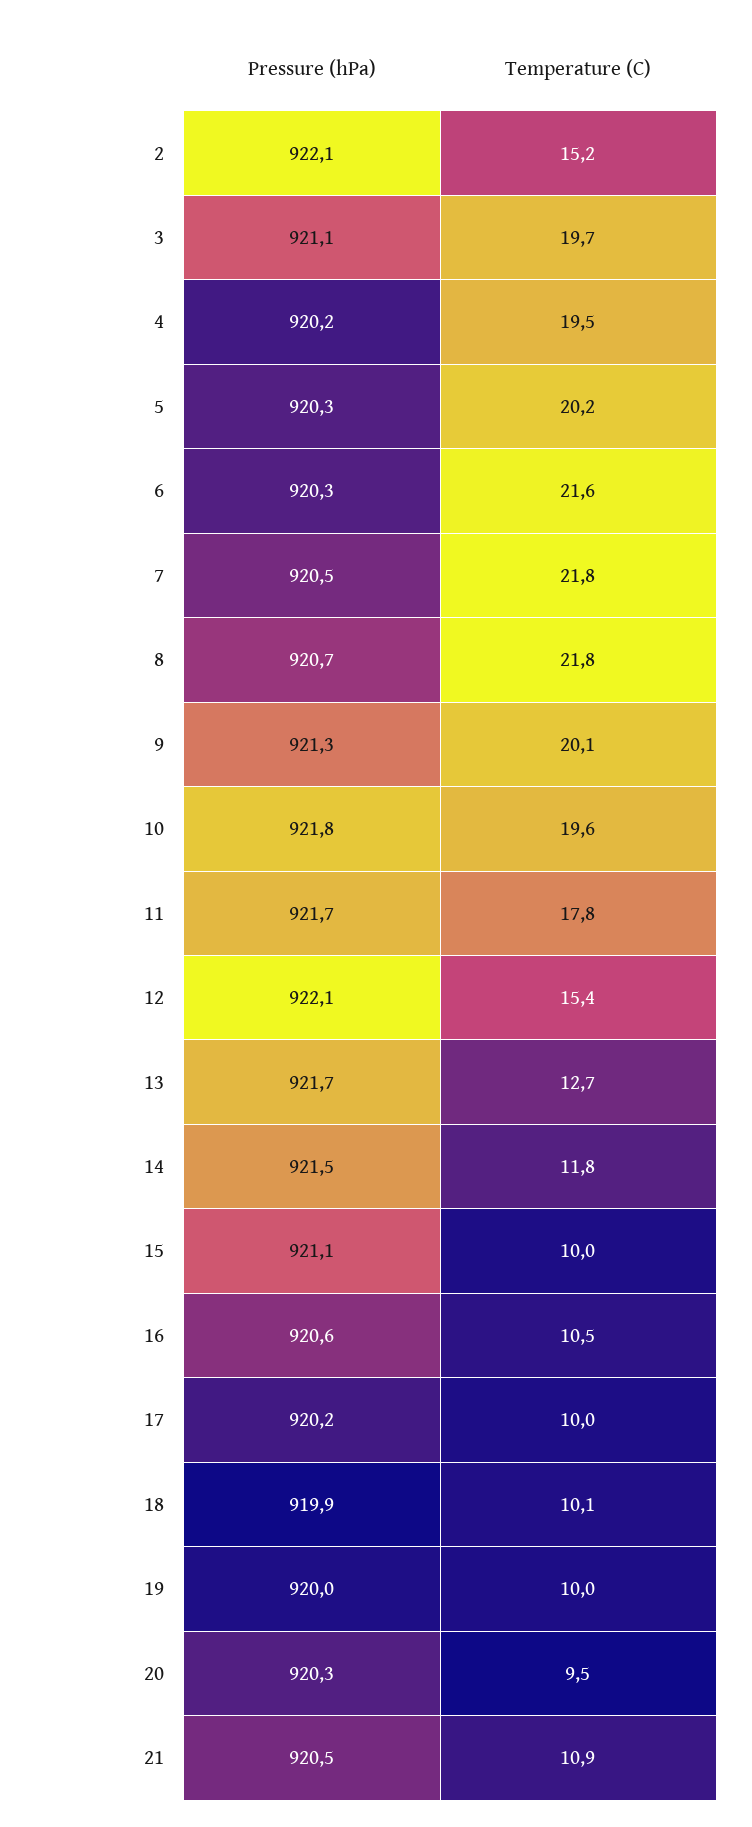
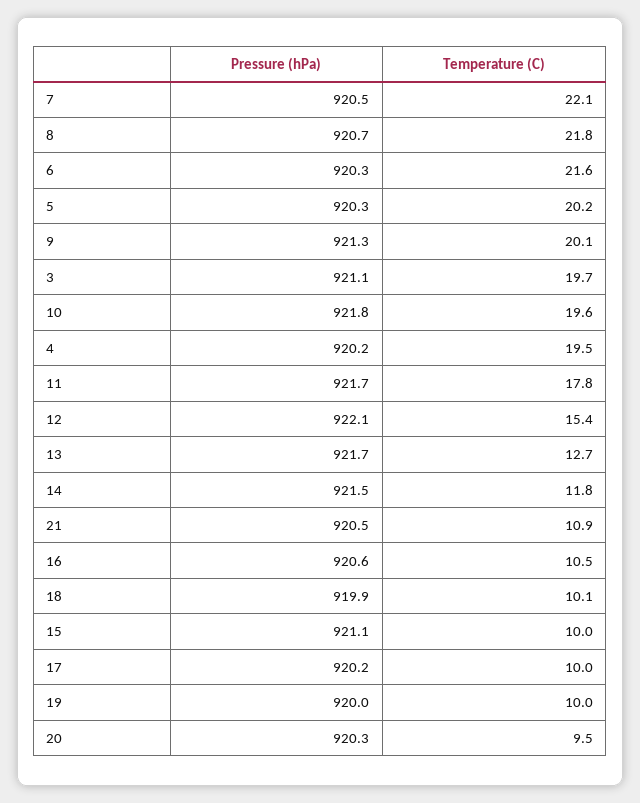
  {
    "Pressure (hPa)": {
-     "2": 922.1,
      "3": 921.1,
      "4": 920.2,
      "5": 920.3,
      "6": 920.3,
      "7": 920.5,
      "8": 920.7,
      "9": 921.3,
      "10": 921.8,
      "11": 921.7,
      "12": 922.1,
      "13": 921.7,
      "14": 921.5,
      "15": 921.1,
      "16": 920.6,
      "17": 920.2,
      "18": 919.9,
      "19": 920,
      "20": 920.3,
      "21": 920.5
    },
    "Temperature (C)": {
-     "2": 15.2,
      "3": 19.7,
      "4": 19.5,
      "5": 20.2,
      "6": 21.6,
-     "7": 21.8,
+     "7": 22.1,
      "8": 21.8,
      "9": 20.1,
      "10": 19.6,
      "11": 17.8,
      "12": 15.4,
      "13": 12.7,
      "14": 11.8,
      "15": 10,
      "16": 10.5,
      "17": 10,
      "18": 10.1,
      "19": 10,
      "20": 9.5,
      "21": 10.9
    }
  }

